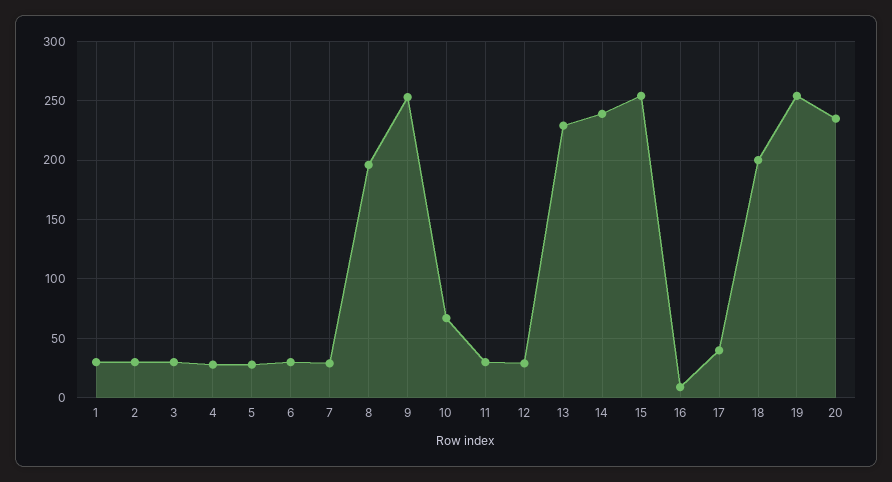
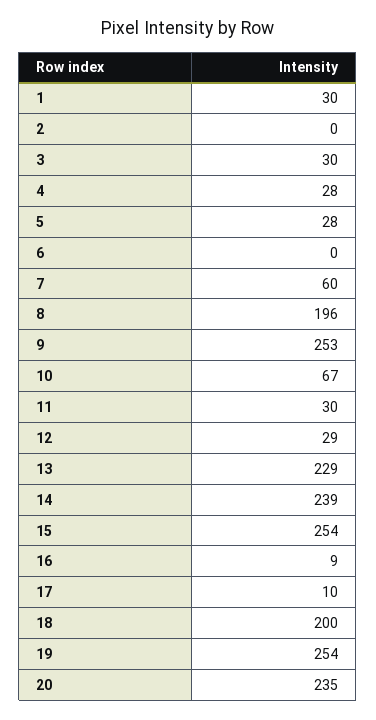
  {
    "1": 30,
-   "2": 30,
+   "2": 0,
    "3": 30,
    "4": 28,
    "5": 28,
-   "6": 30,
+   "6": 0,
-   "7": 30,
+   "7": 60,
    "8": 196,
    "9": 253,
    "10": 67,
    "11": 30,
    "12": 29,
    "13": 229,
    "14": 239,
    "15": 254,
    "16": 9,
-   "17": 40,
+   "17": 10,
    "18": 200,
    "19": 254,
    "20": 235
  }

